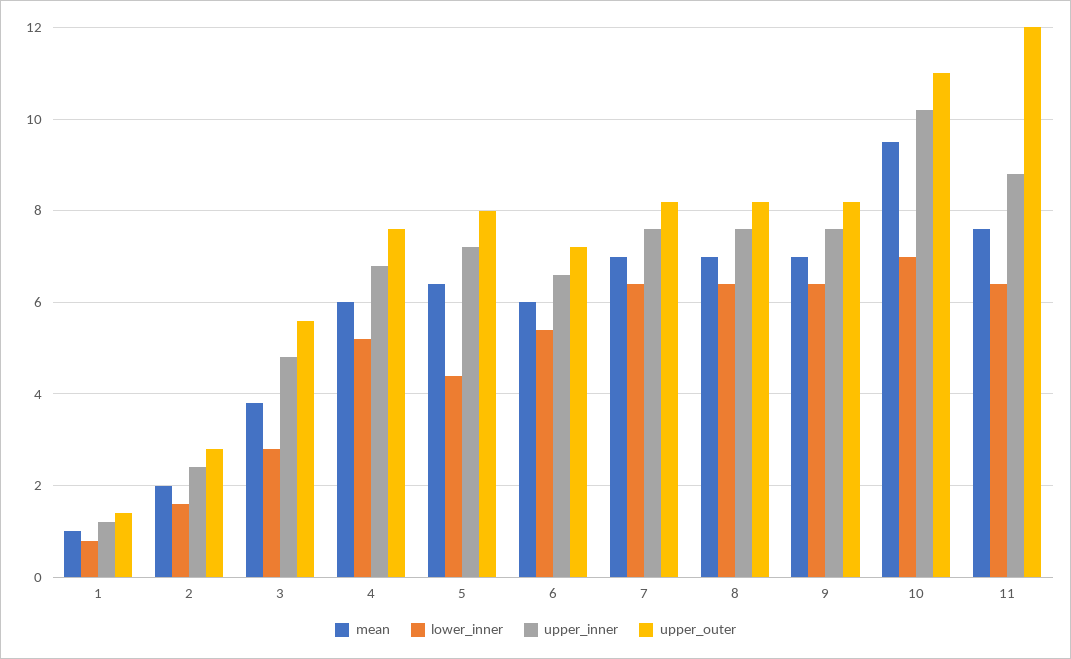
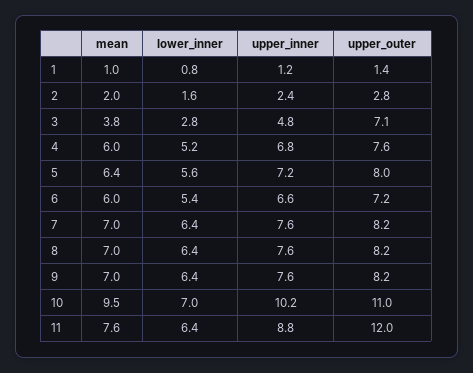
  {
    "mean": {
      "1": 1,
      "2": 2,
      "3": 3.8,
      "4": 6,
      "5": 6.4,
      "6": 6,
      "7": 7,
      "8": 7,
      "9": 7,
      "10": 9.5,
      "11": 7.6
    },
    "lower_inner": {
      "1": 0.8,
      "2": 1.6,
      "3": 2.8,
      "4": 5.2,
-     "5": 4.5,
+     "5": 5.6,
      "6": 5.4,
      "7": 6.4,
      "8": 6.4,
      "9": 6.4,
      "10": 7,
      "11": 6.4
    },
    "upper_inner": {
      "1": 1.2,
      "2": 2.4,
      "3": 4.8,
      "4": 6.8,
      "5": 7.2,
      "6": 6.6,
      "7": 7.6,
      "8": 7.6,
      "9": 7.6,
      "10": 10.2,
      "11": 8.8
    },
    "upper_outer": {
      "1": 1.4,
      "2": 2.8,
-     "3": 5.5,
+     "3": 7.1,
      "4": 7.6,
      "5": 8,
      "6": 7.2,
      "7": 8.2,
      "8": 8.2,
      "9": 8.2,
      "10": 11,
      "11": 12
    }
  }

